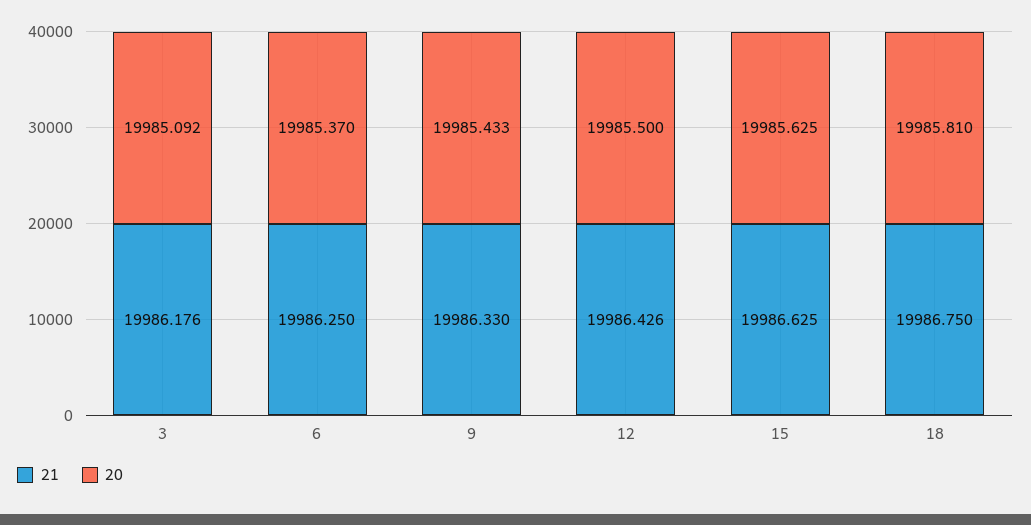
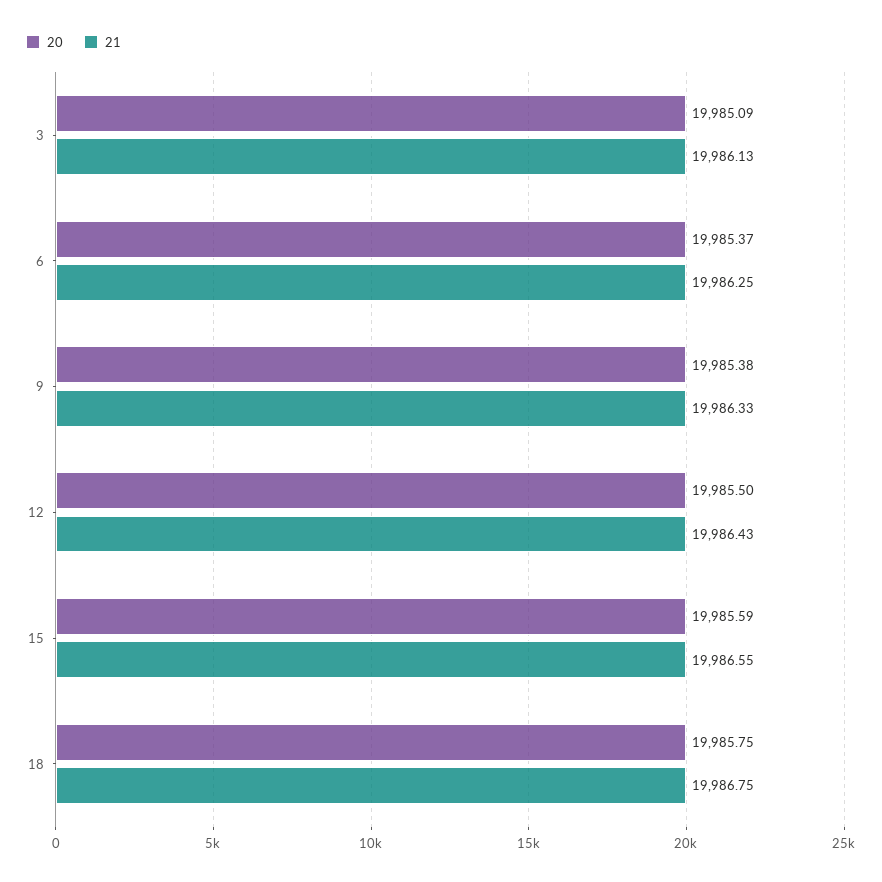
  {
    "21": {
-     "3": 19986.176,
+     "3": 19986.13,
      "6": 19986.25,
      "9": 19986.33,
      "12": 19986.426,
-     "15": 19986.625,
+     "15": 19986.55,
      "18": 19986.75
    },
    "20": {
      "3": 19985.092,
      "6": 19985.37,
-     "9": 19985.433,
+     "9": 19985.38,
      "12": 19985.5,
-     "15": 19985.625,
+     "15": 19985.59,
-     "18": 19985.81
+     "18": 19985.75
    }
  }

